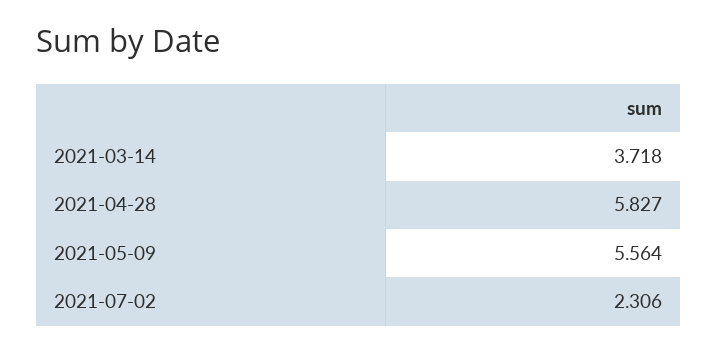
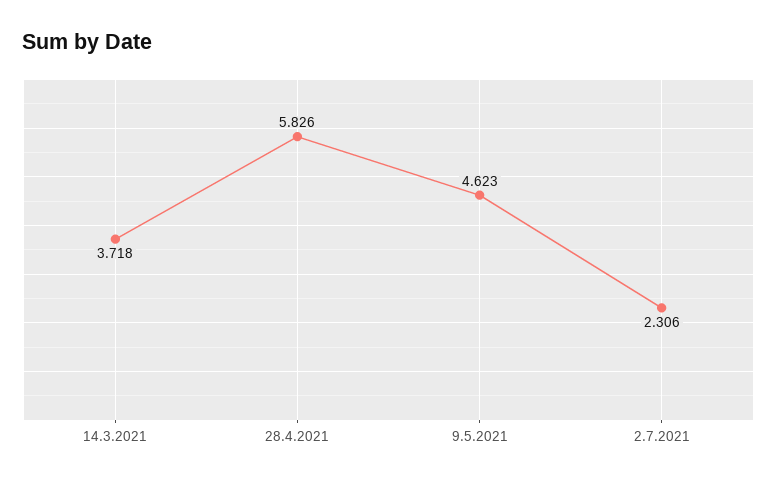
  {
    "2021-03-14": 3.718,
-   "2021-04-28": 5.827,
+   "2021-04-28": 5.826,
-   "2021-05-09": 5.564,
+   "2021-05-09": 4.623,
    "2021-07-02": 2.306
  }

